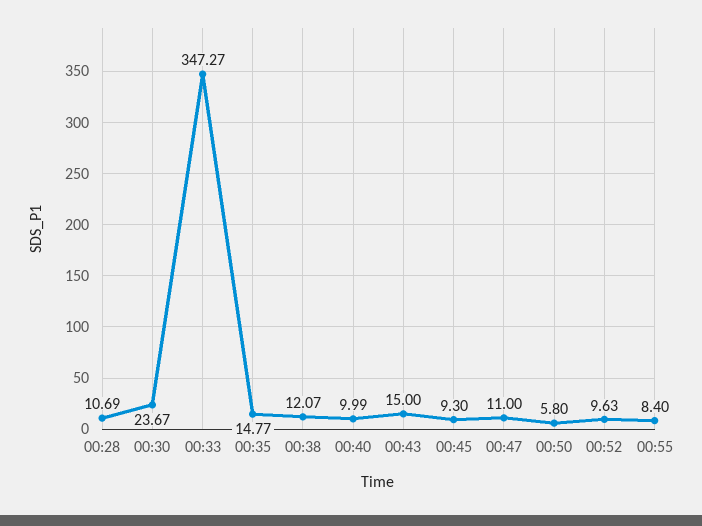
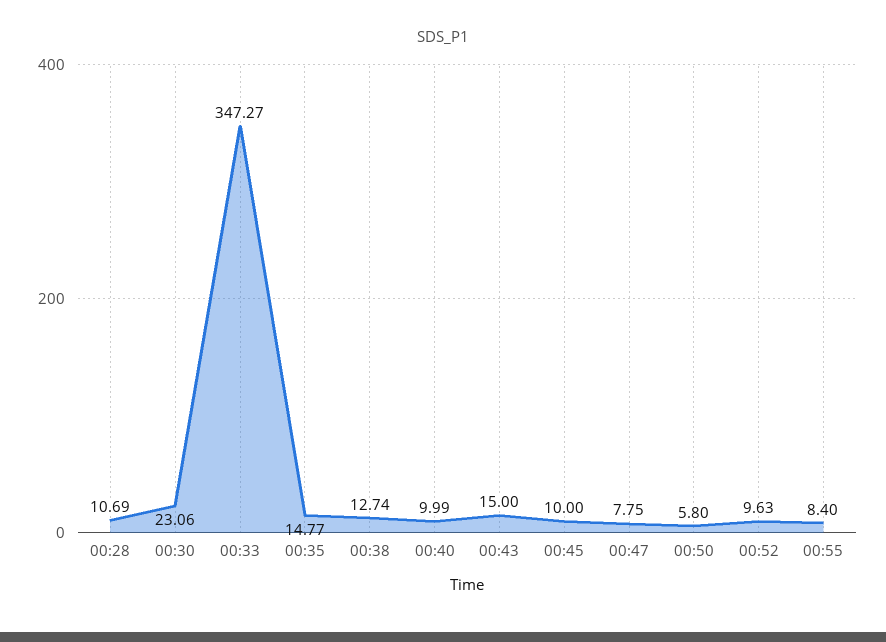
  {
    "00:28": 10.69,
-   "00:30": 23.67,
+   "00:30": 23.06,
    "00:33": 347.27,
    "00:35": 14.77,
-   "00:38": 12.07,
+   "00:38": 12.74,
    "00:40": 9.99,
    "00:43": 15,
-   "00:45": 9.3,
+   "00:45": 10,
-   "00:47": 11,
+   "00:47": 7.75,
    "00:50": 5.8,
    "00:52": 9.63,
    "00:55": 8.4
  }

